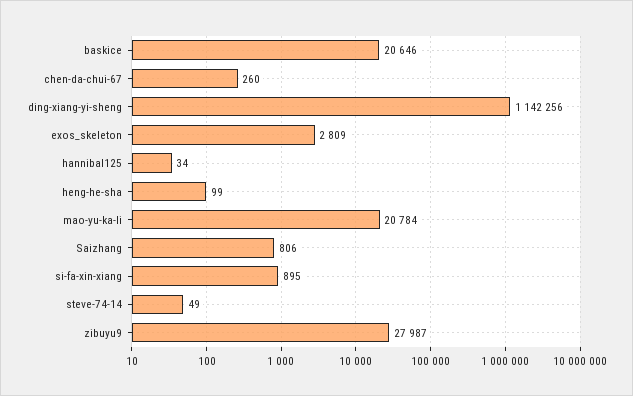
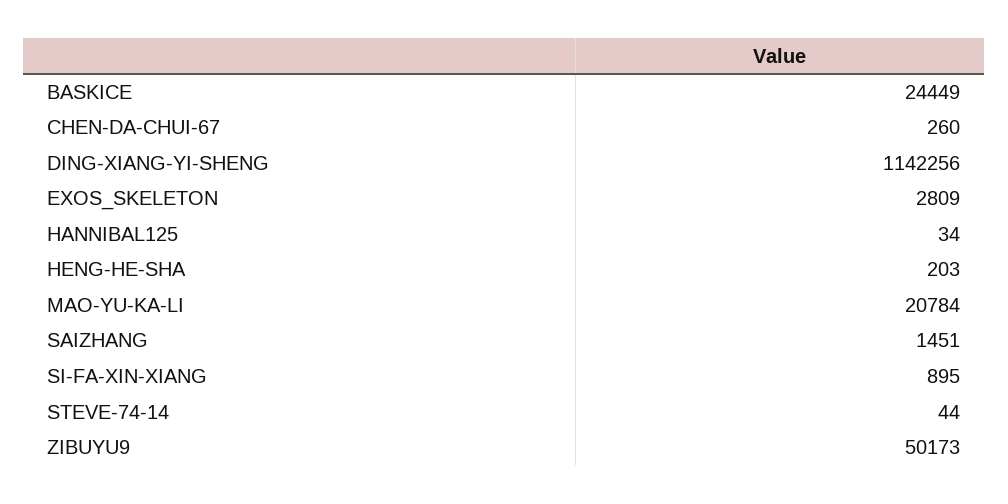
  {
-   "baskice": 20646,
+   "baskice": 24449,
    "chen-da-chui-67": 260,
    "ding-xiang-yi-sheng": 1142256,
    "exos_skeleton": 2809,
    "hannibal125": 34,
-   "heng-he-sha": 99,
+   "heng-he-sha": 203,
    "mao-yu-ka-li": 20784,
-   "Saizhang": 806,
+   "Saizhang": 1451,
    "si-fa-xin-xiang": 895,
-   "steve-74-14": 49,
+   "steve-74-14": 44,
-   "zibuyu9": 27987
+   "zibuyu9": 50173
  }

